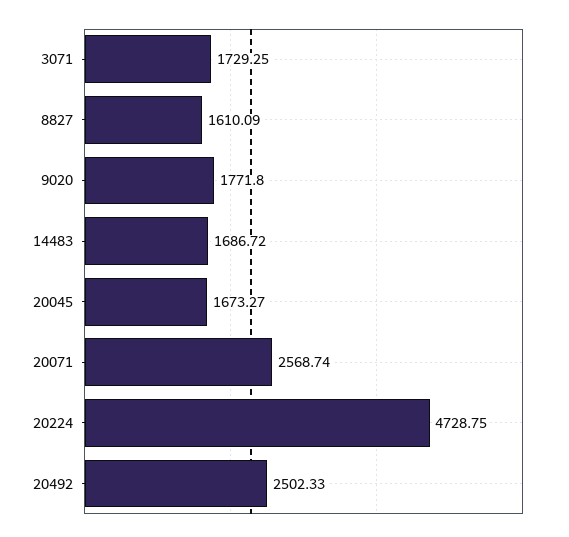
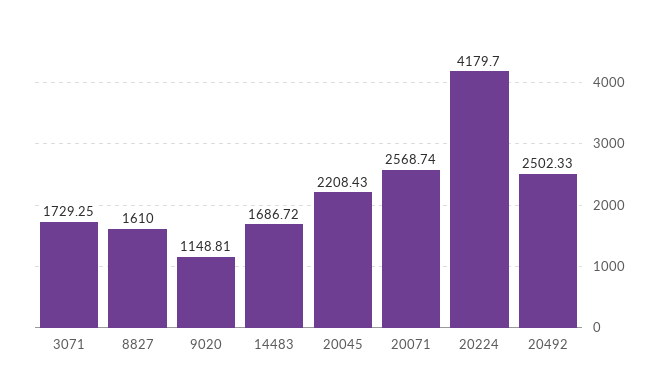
  {
    "3071": 1729.25,
-   "8827": 1610.09,
+   "8827": 1610,
-   "9020": 1771.8,
+   "9020": 1148.81,
    "14483": 1686.72,
-   "20045": 1673.27,
+   "20045": 2208.43,
    "20071": 2568.74,
-   "20224": 4728.75,
+   "20224": 4179.7,
    "20492": 2502.33
  }

